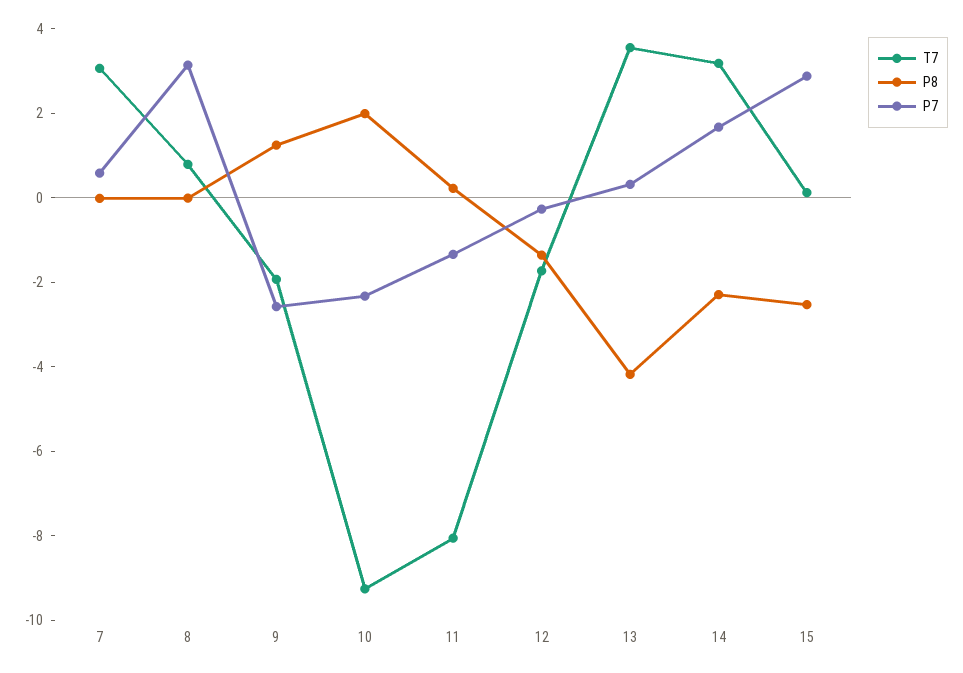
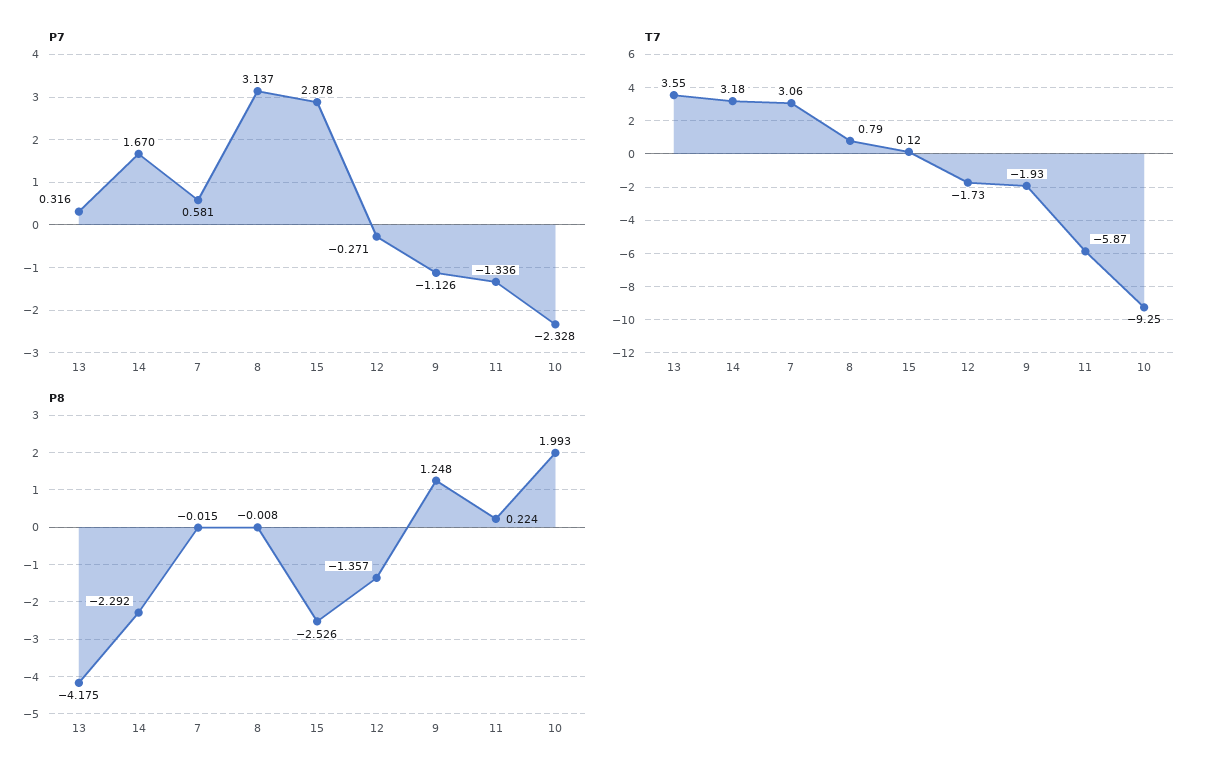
  {
    "T7": {
      "7": 3.06,
      "8": 0.79,
      "9": -1.93,
      "10": -9.25,
-     "11": -8,
+     "11": -5.87,
      "12": -1.73,
      "13": 3.55,
      "14": 3.18,
      "15": 0.12
    },
    "P8": {
      "7": -0.015,
      "8": -0.008,
      "9": 1.248,
      "10": 1.993,
      "11": 0.224,
      "12": -1.357,
      "13": -4.175,
      "14": -2.292,
      "15": -2.526
    },
    "P7": {
      "7": 0.581,
      "8": 3.137,
-     "9": -2.5,
+     "9": -1.126,
      "10": -2.328,
      "11": -1.336,
      "12": -0.271,
      "13": 0.316,
      "14": 1.67,
      "15": 2.878
    }
  }

